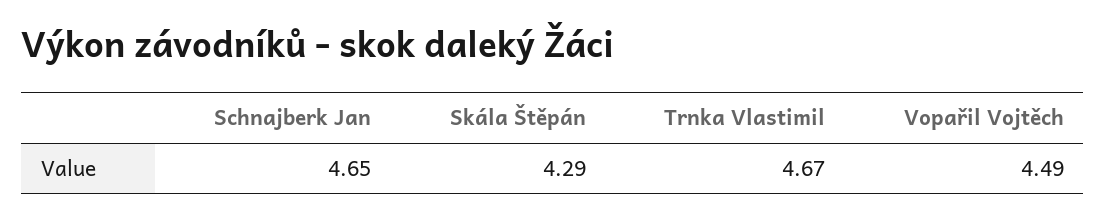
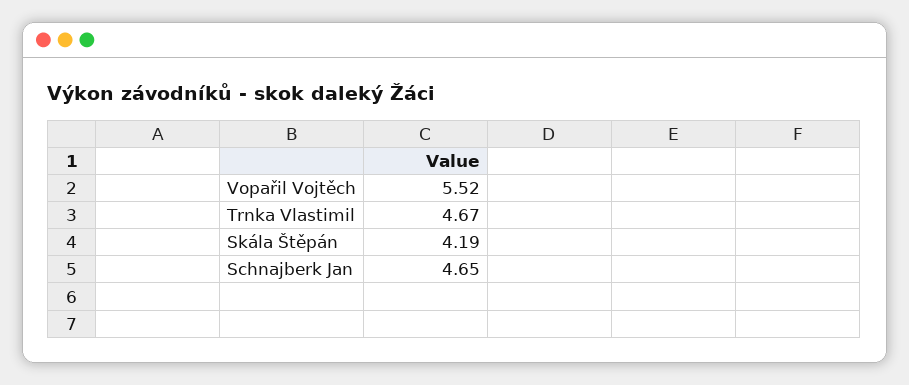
  {
    "Schnajberk Jan": 4.65,
-   "Skála Štěpán": 4.29,
+   "Skála Štěpán": 4.19,
    "Trnka Vlastimil": 4.67,
-   "Vopařil Vojtěch": 4.49
+   "Vopařil Vojtěch": 5.52
  }

